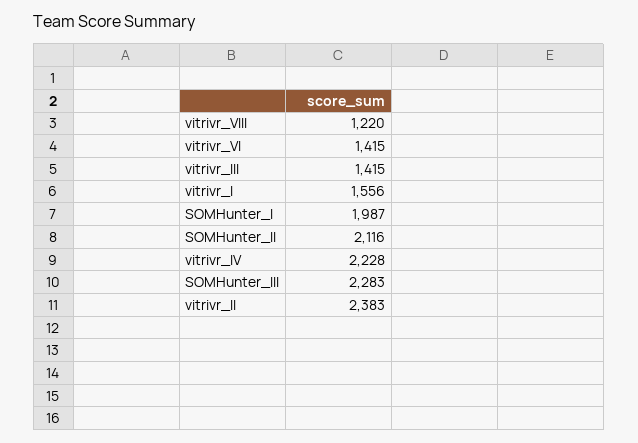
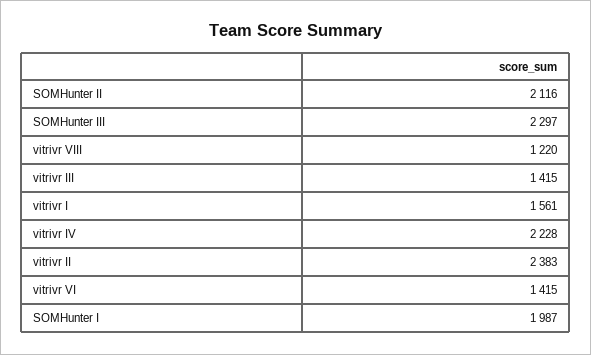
  {
    "vitrivr_VIII": 1220,
    "vitrivr_VI": 1415,
    "vitrivr_III": 1415,
-   "vitrivr_I": 1556,
+   "vitrivr_I": 1561,
    "SOMHunter_I": 1987,
    "SOMHunter_II": 2116,
    "vitrivr_IV": 2228,
-   "SOMHunter_III": 2283,
+   "SOMHunter_III": 2297,
    "vitrivr_II": 2383
  }

